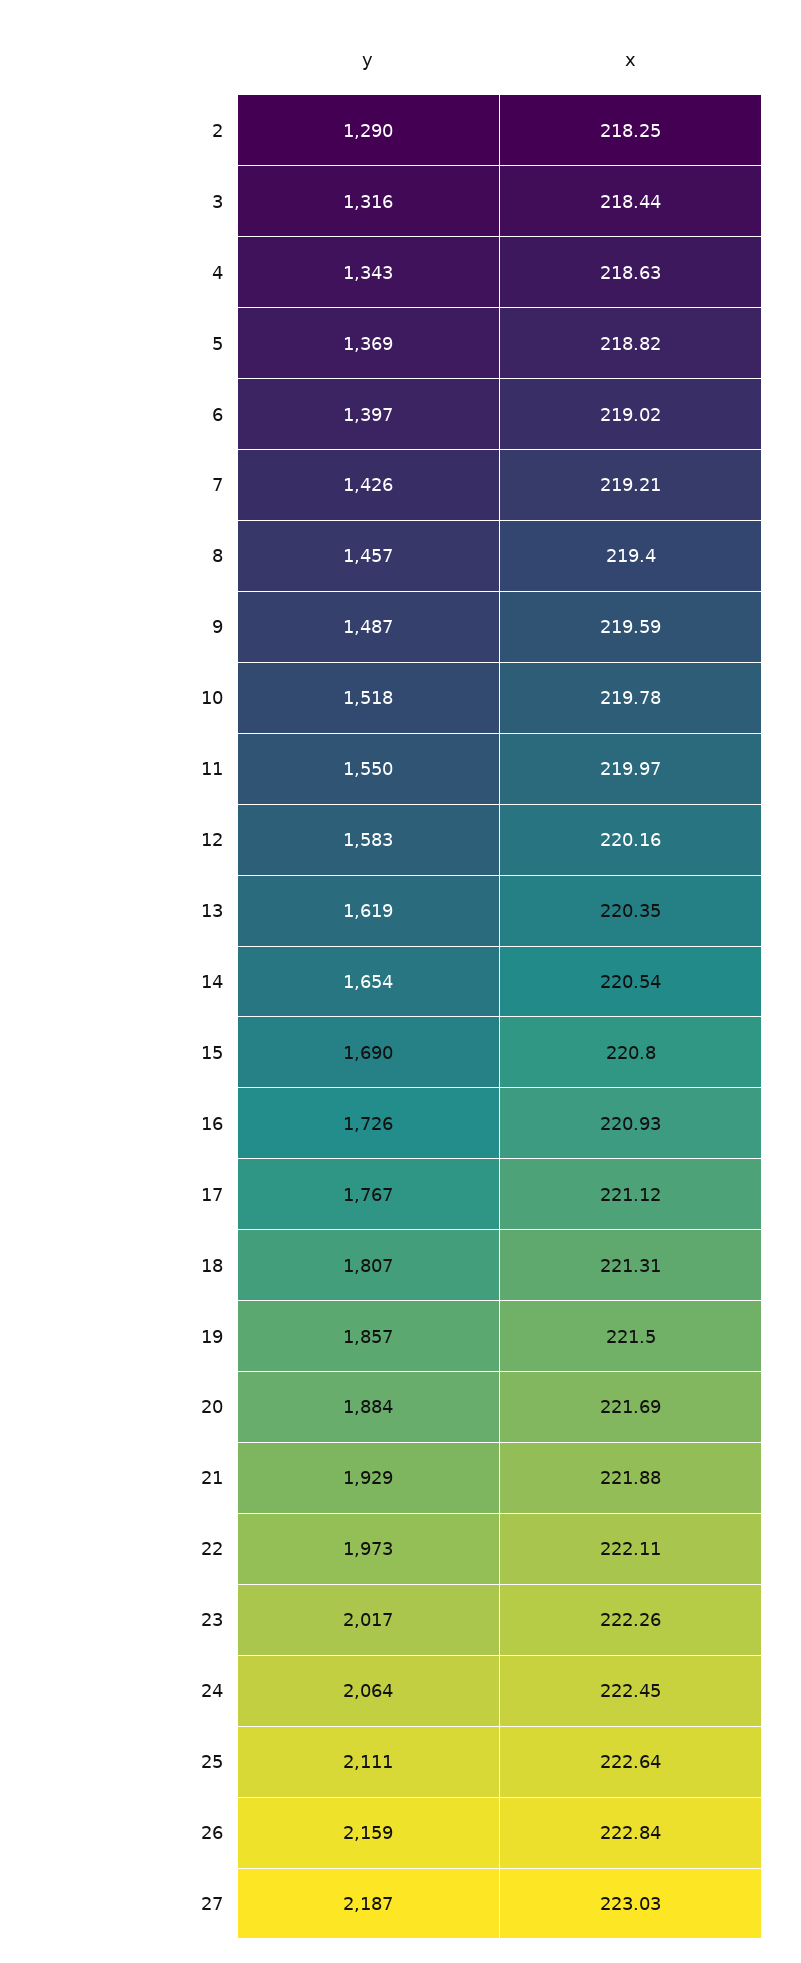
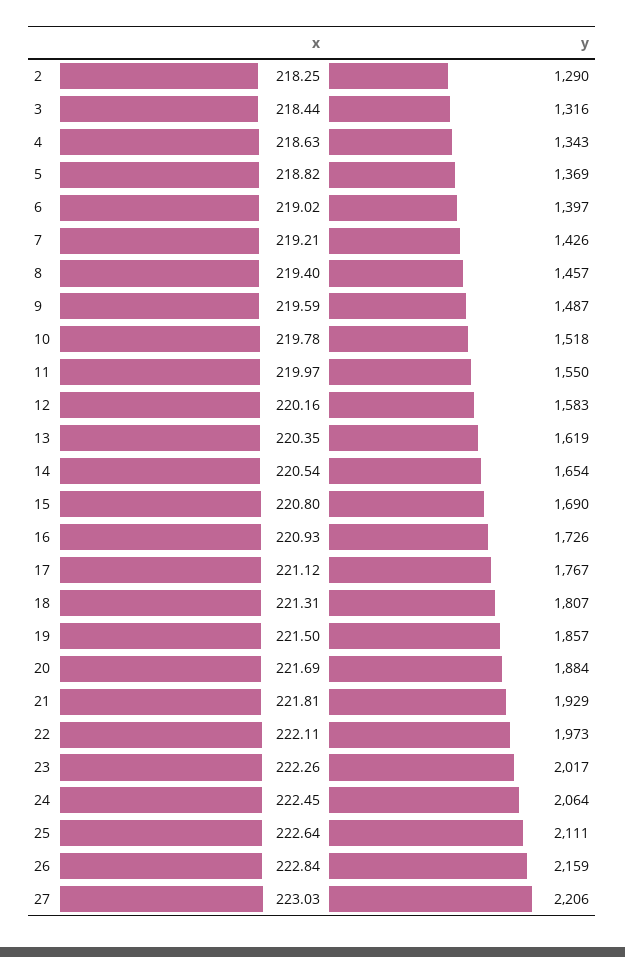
  {
    "y": {
      "2": 1290,
      "3": 1316,
      "4": 1343,
      "5": 1369,
      "6": 1397,
      "7": 1426,
      "8": 1457,
      "9": 1487,
      "10": 1518,
      "11": 1550,
      "12": 1583,
      "13": 1619,
      "14": 1654,
      "15": 1690,
      "16": 1726,
      "17": 1767,
      "18": 1807,
      "19": 1857,
      "20": 1884,
      "21": 1929,
      "22": 1973,
      "23": 2017,
      "24": 2064,
      "25": 2111,
      "26": 2159,
-     "27": 2187
+     "27": 2206
    },
    "x": {
      "2": 218.25,
      "3": 218.44,
      "4": 218.63,
      "5": 218.82,
      "6": 219.02,
      "7": 219.21,
      "8": 219.4,
      "9": 219.59,
      "10": 219.78,
      "11": 219.97,
      "12": 220.16,
      "13": 220.35,
      "14": 220.54,
      "15": 220.8,
      "16": 220.93,
      "17": 221.12,
      "18": 221.31,
      "19": 221.5,
      "20": 221.69,
-     "21": 221.88,
+     "21": 221.81,
      "22": 222.11,
      "23": 222.26,
      "24": 222.45,
      "25": 222.64,
      "26": 222.84,
      "27": 223.03
    }
  }

